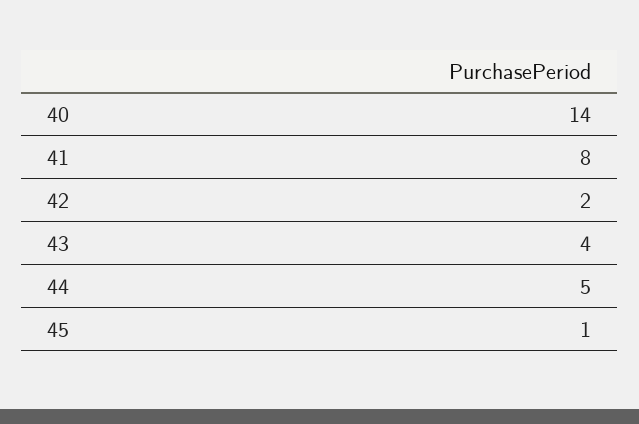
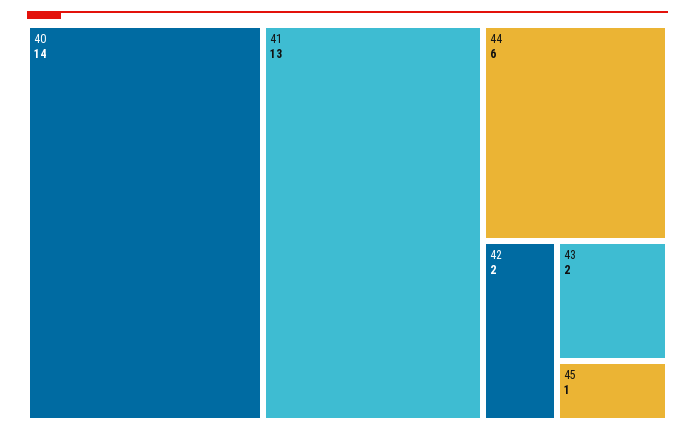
  {
    "40": 14,
-   "41": 8,
+   "41": 13,
    "42": 2,
-   "43": 4,
+   "43": 2,
-   "44": 5,
+   "44": 6,
    "45": 1
  }

